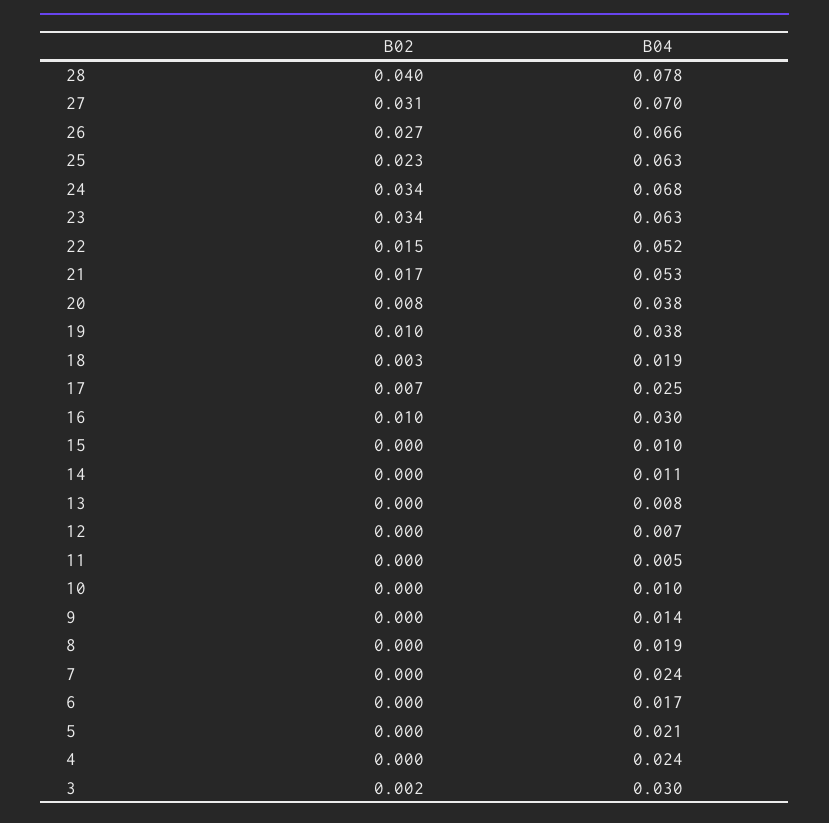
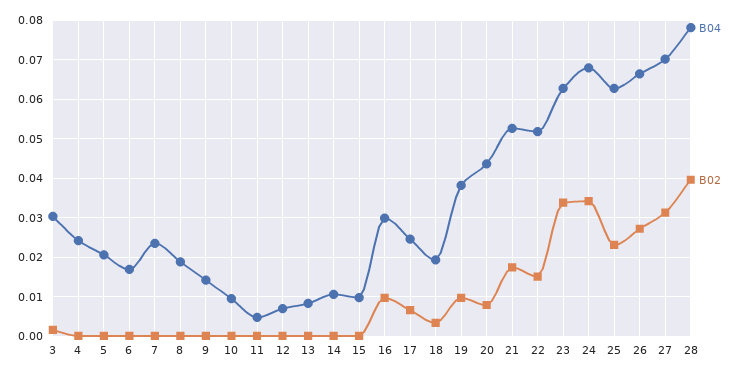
  {
    "B02": {
      "28": 0.04,
      "27": 0.031,
      "26": 0.027,
      "25": 0.023,
      "24": 0.034,
      "23": 0.034,
      "22": 0.015,
      "21": 0.017,
      "20": 0.008,
      "19": 0.01,
      "18": 0.003,
      "17": 0.007,
      "16": 0.01,
      "15": 0,
      "14": 0,
      "13": 0,
      "12": 0,
      "11": 0,
      "10": 0,
      "9": 0,
      "8": 0,
      "7": 0,
      "6": 0,
      "5": 0,
      "4": 0,
      "3": 0.002
    },
    "B04": {
      "28": 0.078,
      "27": 0.07,
      "26": 0.066,
      "25": 0.063,
      "24": 0.068,
      "23": 0.063,
      "22": 0.052,
      "21": 0.053,
-     "20": 0.038,
+     "20": 0.044,
      "19": 0.038,
      "18": 0.019,
      "17": 0.025,
      "16": 0.03,
      "15": 0.01,
      "14": 0.011,
      "13": 0.008,
      "12": 0.007,
      "11": 0.005,
      "10": 0.01,
      "9": 0.014,
      "8": 0.019,
      "7": 0.024,
      "6": 0.017,
      "5": 0.021,
      "4": 0.024,
      "3": 0.03
    }
  }

